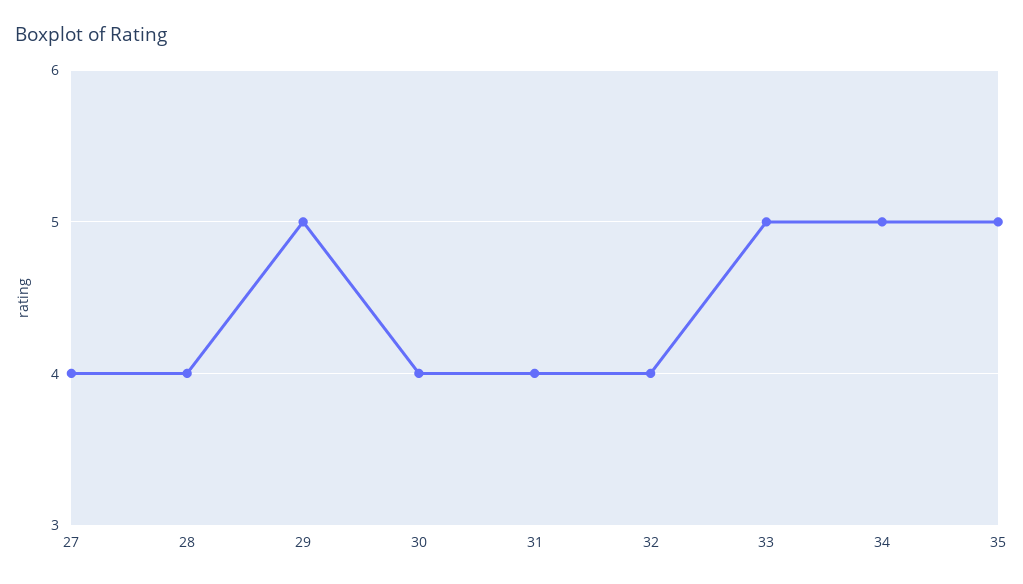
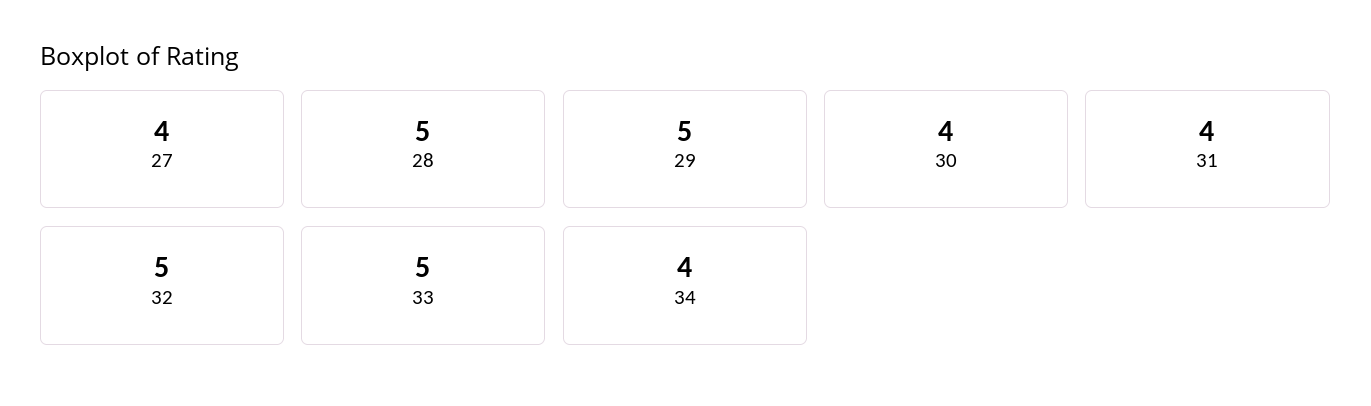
  {
    "27": 4,
-   "28": 4,
+   "28": 5,
    "29": 5,
    "30": 4,
    "31": 4,
-   "32": 4,
+   "32": 5,
    "33": 5,
-   "34": 5,
+   "34": 4
-   "35": 5
  }

